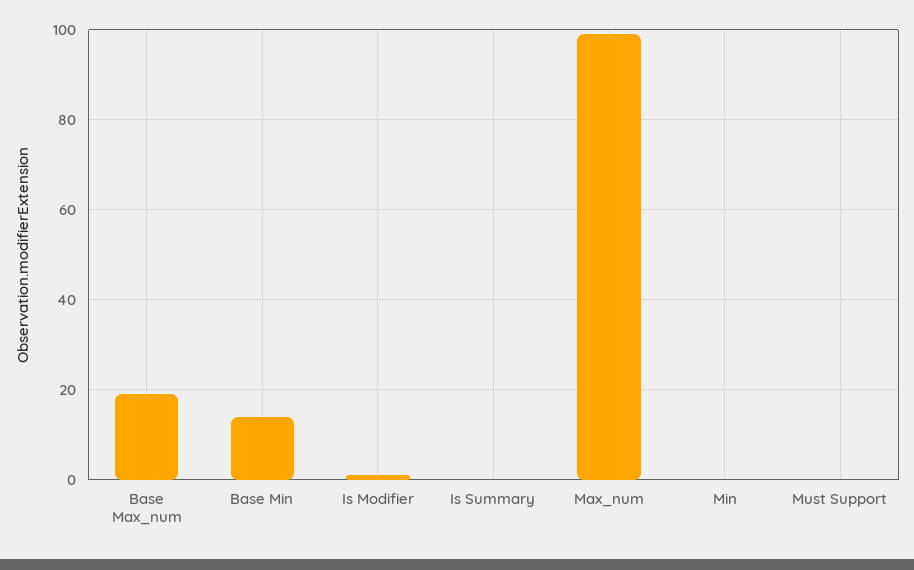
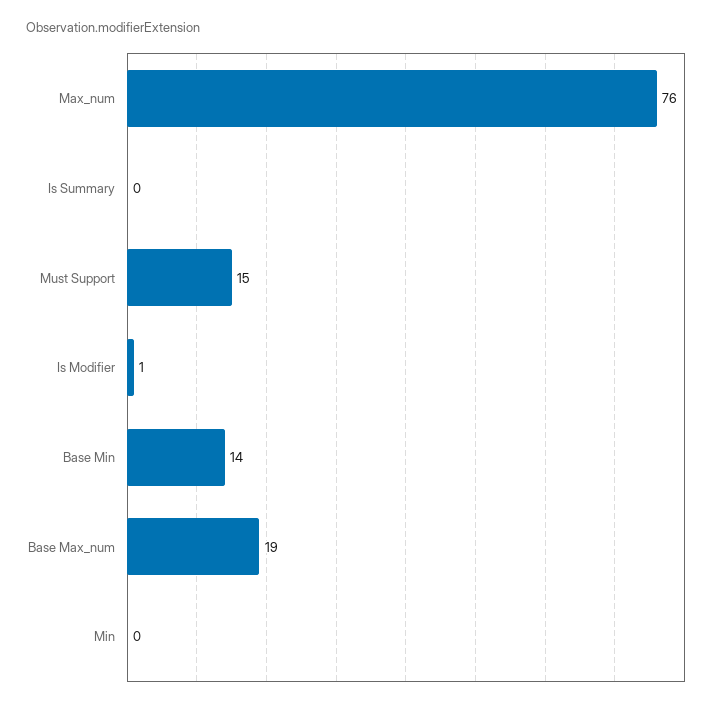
  {
    "Base Max_num": 19,
    "Base Min": 14,
    "Is Modifier": 1,
    "Is Summary": 0,
-   "Max_num": 100,
+   "Max_num": 76,
    "Min": 0,
-   "Must Support": 0
+   "Must Support": 15
  }

